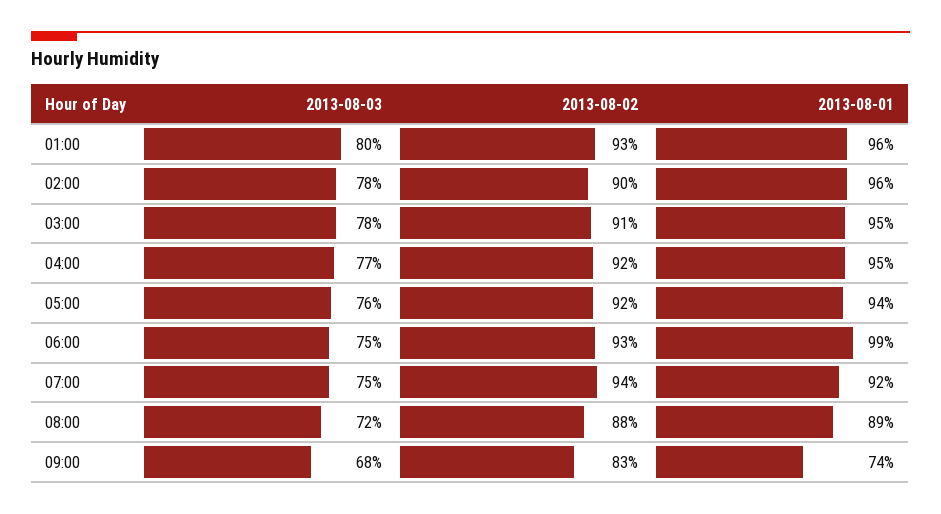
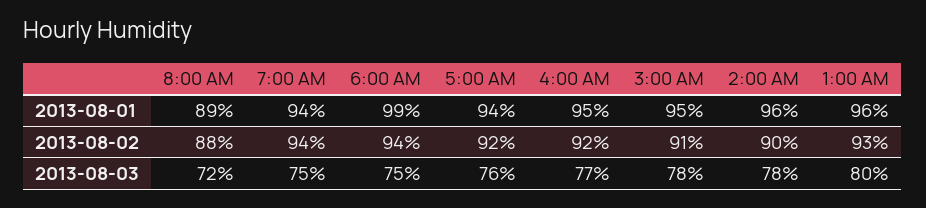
  {
    "2013-08-03": {
      "01:00": 80,
      "02:00": 78,
      "03:00": 78,
      "04:00": 77,
      "05:00": 76,
      "06:00": 75,
      "07:00": 75,
-     "08:00": 72,
+     "08:00": 72
-     "09:00": 68
    },
    "2013-08-02": {
      "01:00": 93,
      "02:00": 90,
      "03:00": 91,
      "04:00": 92,
      "05:00": 92,
-     "06:00": 93,
+     "06:00": 94,
      "07:00": 94,
-     "08:00": 88,
+     "08:00": 88
-     "09:00": 83
    },
    "2013-08-01": {
      "01:00": 96,
      "02:00": 96,
      "03:00": 95,
      "04:00": 95,
      "05:00": 94,
      "06:00": 99,
-     "07:00": 92,
+     "07:00": 94,
-     "08:00": 89,
+     "08:00": 89
-     "09:00": 74
    }
  }

